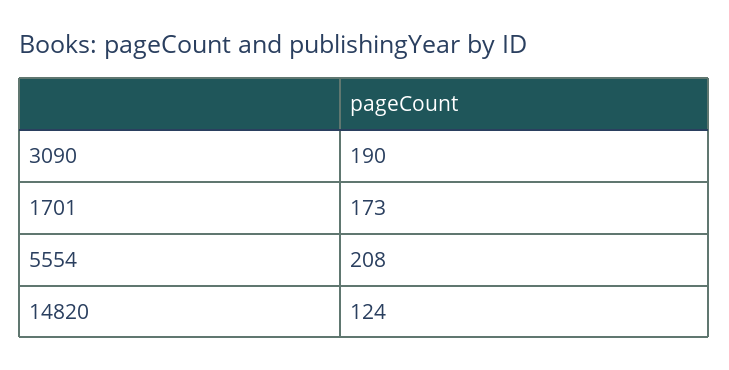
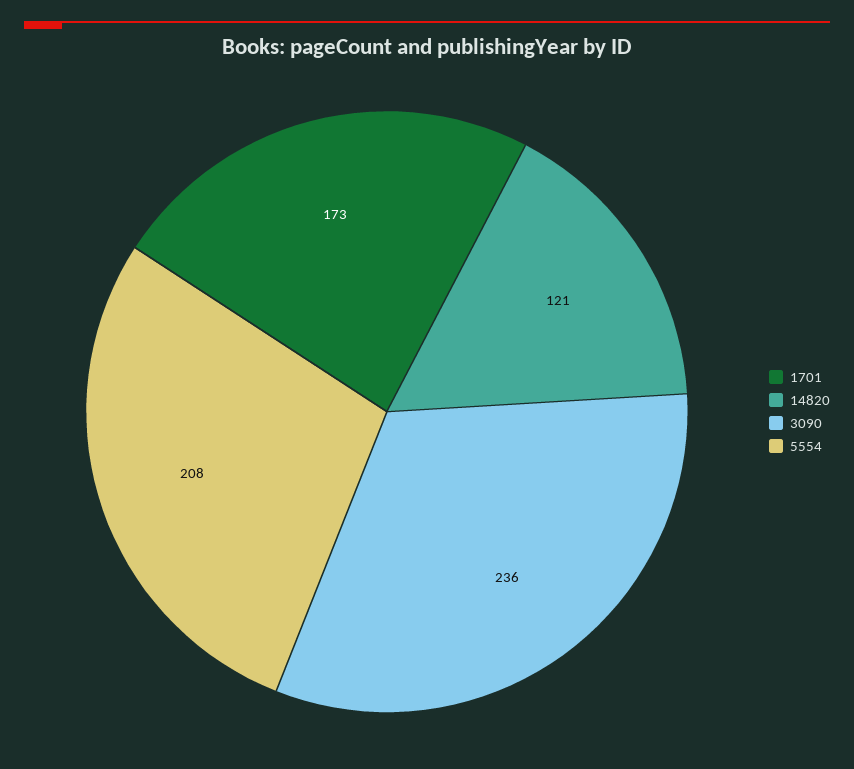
  {
-   "3090": 190,
+   "3090": 236,
    "1701": 173,
    "5554": 208,
-   "14820": 124
+   "14820": 121
  }

